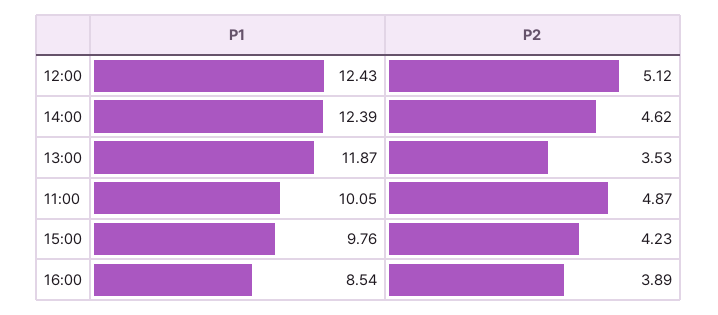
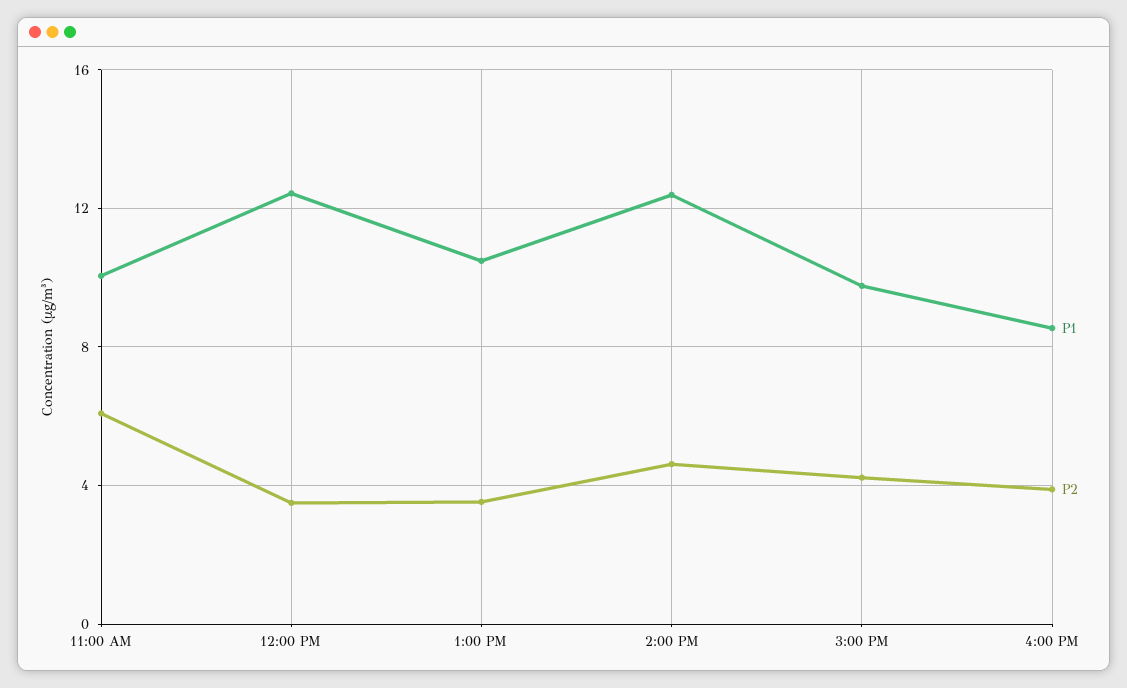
  {
    "P1": {
      "12:00": 12.43,
      "14:00": 12.39,
-     "13:00": 11.87,
+     "13:00": 10.5,
      "11:00": 10.05,
      "15:00": 9.76,
      "16:00": 8.54
    },
    "P2": {
-     "12:00": 5.12,
+     "12:00": 3.5,
      "14:00": 4.62,
      "13:00": 3.53,
-     "11:00": 4.87,
+     "11:00": 6,
      "15:00": 4.23,
      "16:00": 3.89
    }
  }

